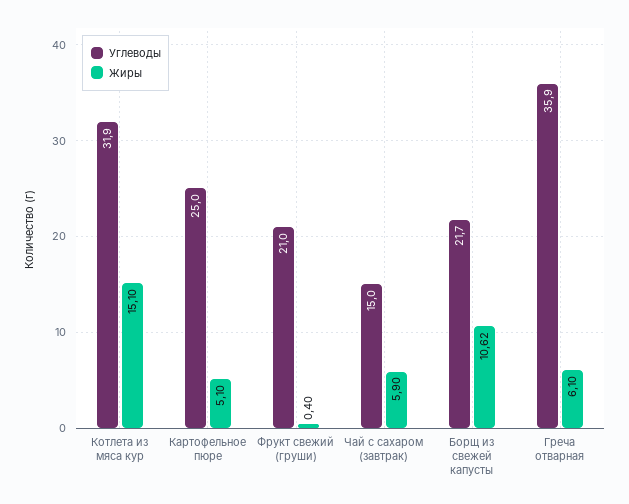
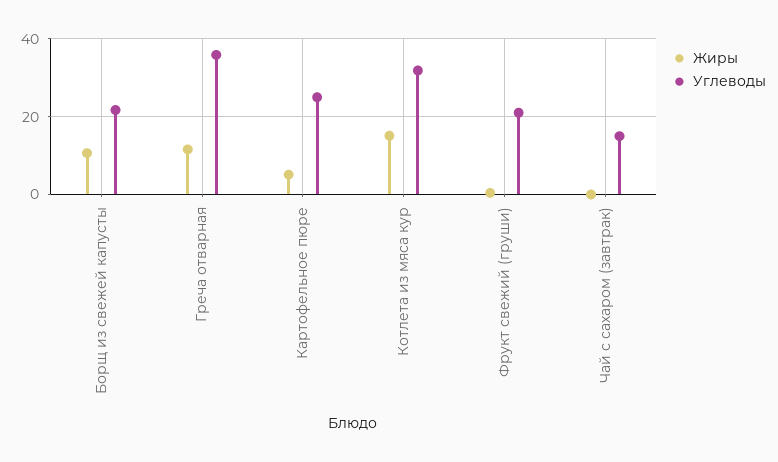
  {
    "Углеводы": {
      "Котлета из мяса кур": 31.9,
      "Картофельное пюре": 25,
      "Фрукт свежий (груши)": 21,
      "Чай с сахаром (завтрак)": 15,
      "Борщ из свежей капусты": 21.7,
      "Греча отварная": 35.9
    },
    "Жиры": {
      "Котлета из мяса кур": 15.1,
      "Картофельное пюре": 5.1,
      "Фрукт свежий (груши)": 0.4,
-     "Чай с сахаром (завтрак)": 5.9,
+     "Чай с сахаром (завтрак)": 0,
      "Борщ из свежей капусты": 10.62,
-     "Греча отварная": 6.1
+     "Греча отварная": 12
    }
  }

